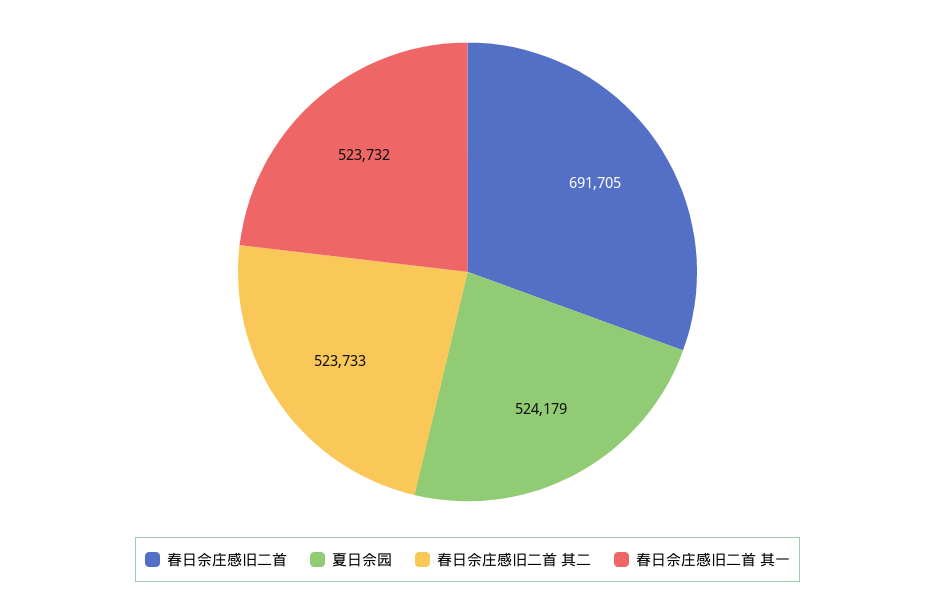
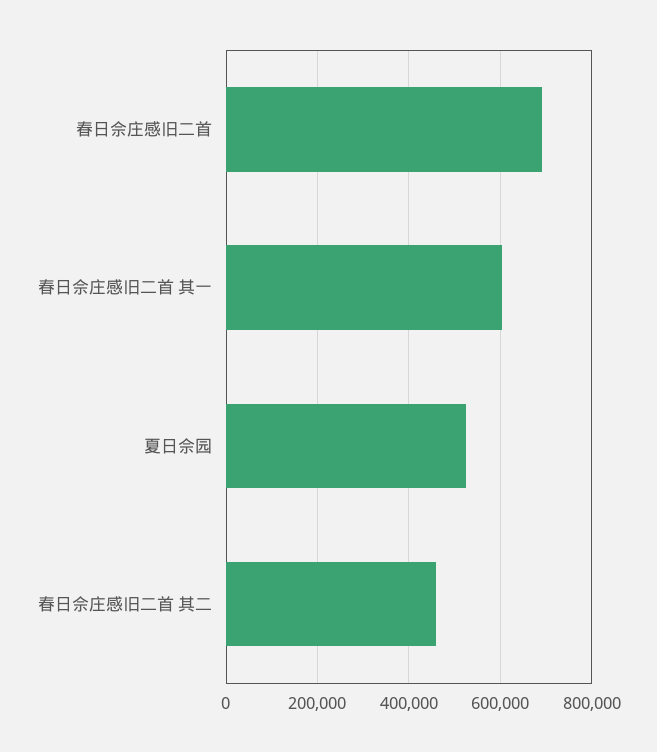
  {
    "春日佘庄感旧二首": 691705,
    "夏日佘园": 524179,
-   "春日佘庄感旧二首 其二": 523733,
+   "春日佘庄感旧二首 其二": 460000,
-   "春日佘庄感旧二首 其一": 523732
+   "春日佘庄感旧二首 其一": 600000
  }

